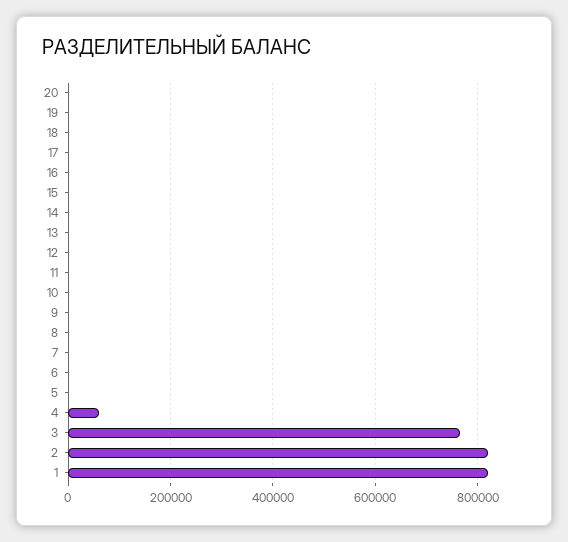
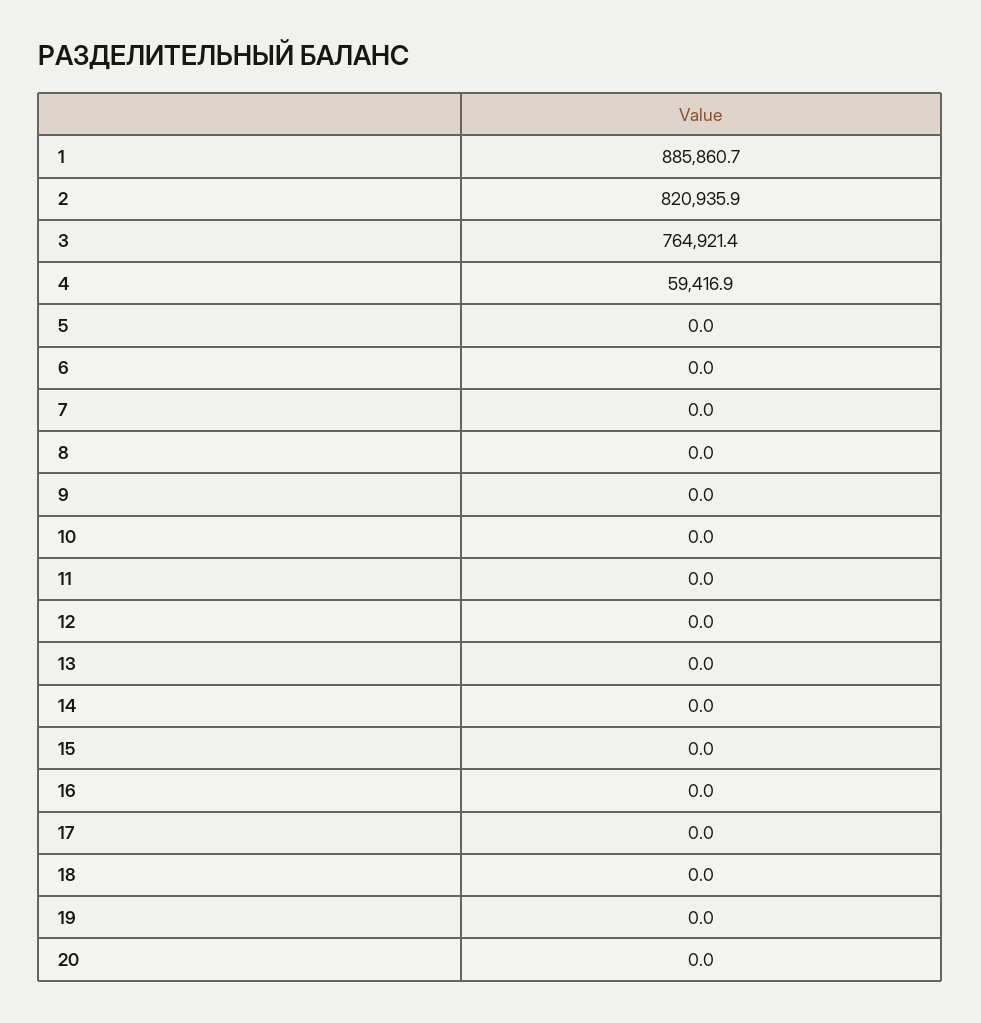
  {
    "20": 0,
    "19": 0,
    "18": 0,
    "17": 0,
    "16": 0,
    "15": 0,
    "14": 0,
    "13": 0,
    "12": 0,
    "11": 0,
    "10": 0,
    "9": 0,
    "8": 0,
    "7": 0,
    "6": 0,
    "5": 0,
    "4": 59416.9,
    "3": 764921.4,
    "2": 820935.9,
-   "1": 820000
+   "1": 885860.7
  }

